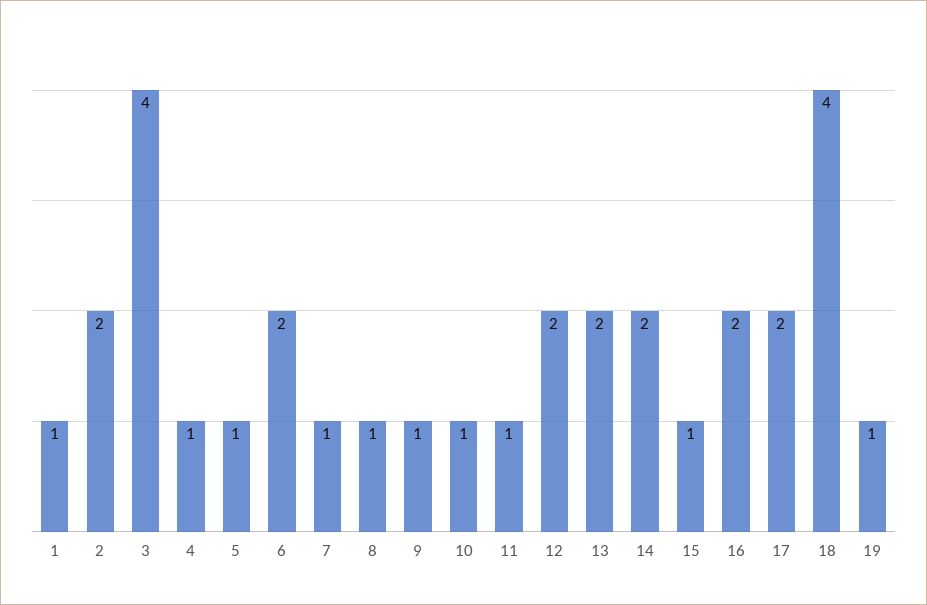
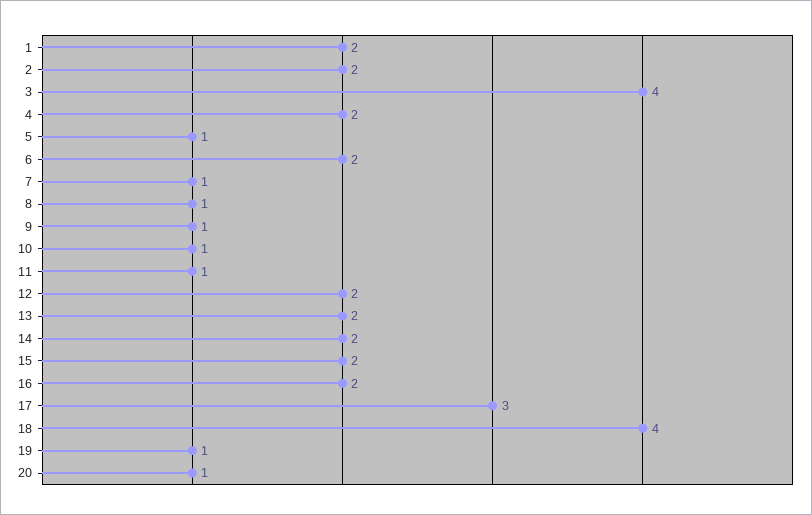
  {
-   "1": 1,
+   "1": 2,
    "2": 2,
    "3": 4,
-   "4": 1,
+   "4": 2,
    "5": 1,
    "6": 2,
    "7": 1,
    "8": 1,
    "9": 1,
    "10": 1,
    "11": 1,
    "12": 2,
    "13": 2,
    "14": 2,
-   "15": 1,
+   "15": 2,
    "16": 2,
-   "17": 2,
+   "17": 3,
    "18": 4,
-   "19": 1
+   "19": 1,
+   "20": 1
  }

